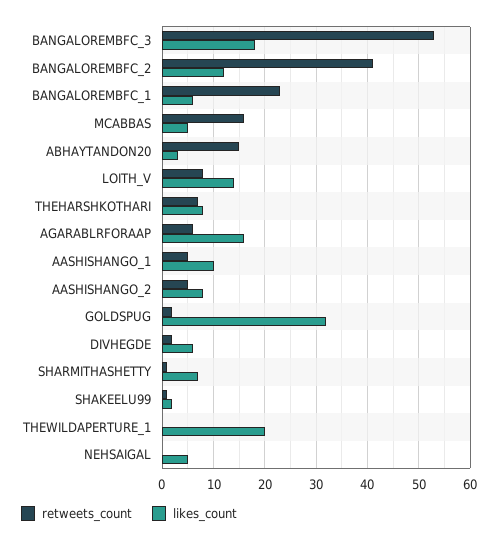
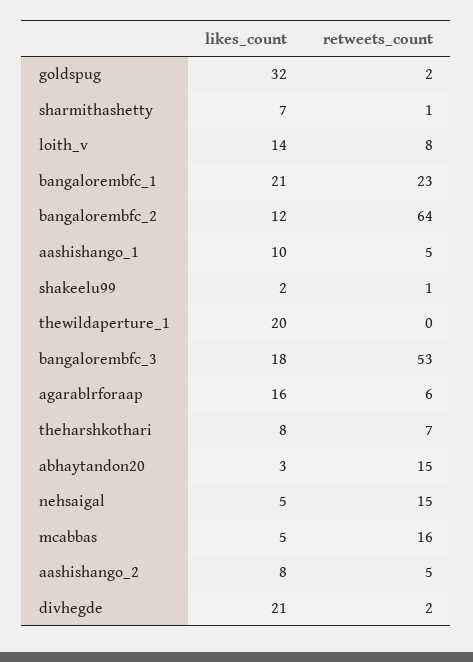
  {
    "retweets_count": {
      "BANGALOREMBFC_3": 53,
-     "BANGALOREMBFC_2": 40,
+     "BANGALOREMBFC_2": 64,
      "BANGALOREMBFC_1": 23,
      "MCABBAS": 16,
      "ABHAYTANDON20": 15,
      "LOITH_V": 8,
      "THEHARSHKOTHARI": 7,
      "AGARABLRFORAAP": 6,
      "AASHISHANGO_1": 5,
      "AASHISHANGO_2": 5,
      "GOLDSPUG": 2,
      "DIVHEGDE": 2,
      "SHARMITHASHETTY": 1,
      "SHAKEELU99": 1,
      "THEWILDAPERTURE_1": 0,
-     "NEHSAIGAL": 0
+     "NEHSAIGAL": 15
    },
    "likes_count": {
      "BANGALOREMBFC_3": 18,
      "BANGALOREMBFC_2": 12,
-     "BANGALOREMBFC_1": 5,
+     "BANGALOREMBFC_1": 21,
      "MCABBAS": 5,
      "ABHAYTANDON20": 3,
      "LOITH_V": 14,
      "THEHARSHKOTHARI": 8,
      "AGARABLRFORAAP": 16,
      "AASHISHANGO_1": 10,
      "AASHISHANGO_2": 8,
      "GOLDSPUG": 32,
-     "DIVHEGDE": 5,
+     "DIVHEGDE": 21,
      "SHARMITHASHETTY": 7,
      "SHAKEELU99": 2,
      "THEWILDAPERTURE_1": 20,
      "NEHSAIGAL": 5
    }
  }

